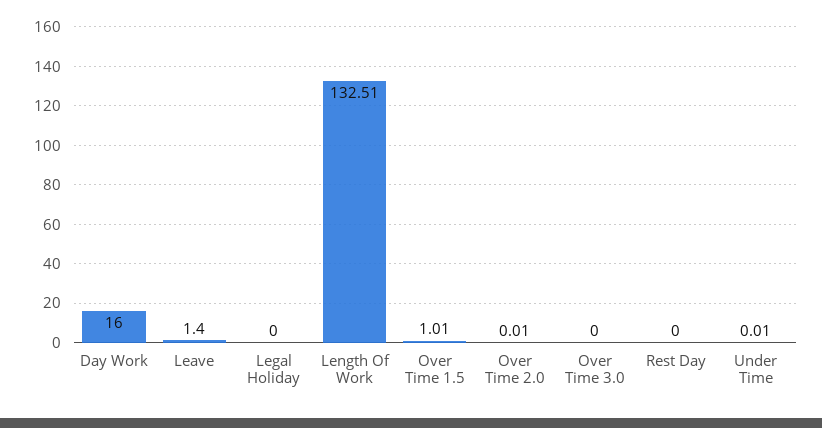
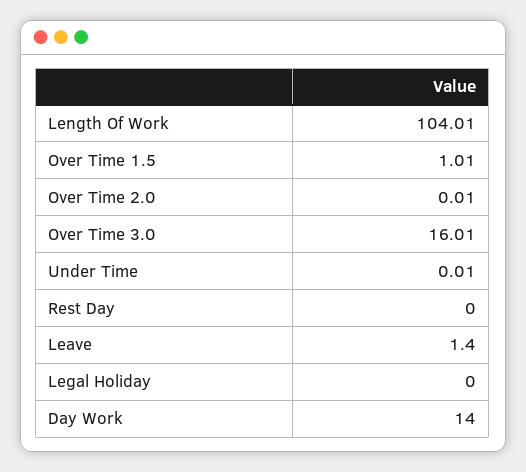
  {
-   "Day Work": 16,
+   "Day Work": 14,
    "Leave": 1.4,
    "Legal Holiday": 0,
-   "Length Of Work": 132.51,
+   "Length Of Work": 104.01,
    "Over Time 1.5": 1.01,
    "Over Time 2.0": 0.01,
-   "Over Time 3.0": 0,
+   "Over Time 3.0": 16.01,
    "Rest Day": 0,
    "Under Time": 0.01
  }

